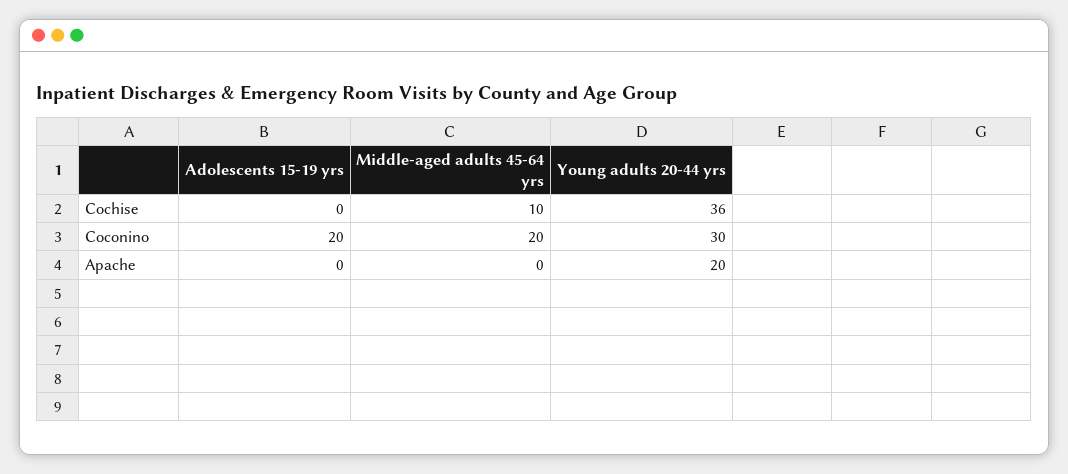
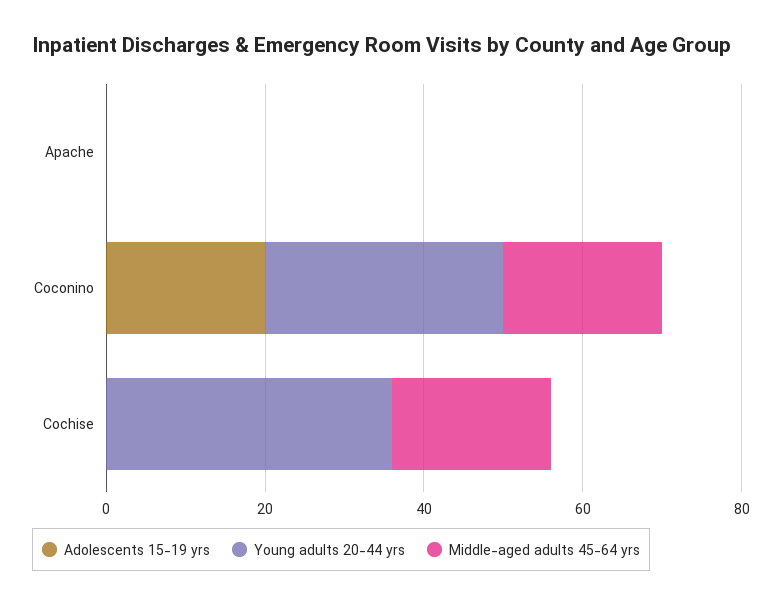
  {
    "Adolescents 15-19 yrs": {
      "Cochise": 0,
      "Coconino": 20,
      "Apache": 0
    },
    "Middle-aged adults 45-64 yrs": {
-     "Cochise": 10,
+     "Cochise": 20,
      "Coconino": 20,
      "Apache": 0
    },
    "Young adults 20-44 yrs": {
      "Cochise": 36,
      "Coconino": 30,
-     "Apache": 20
+     "Apache": 0
    }
  }

